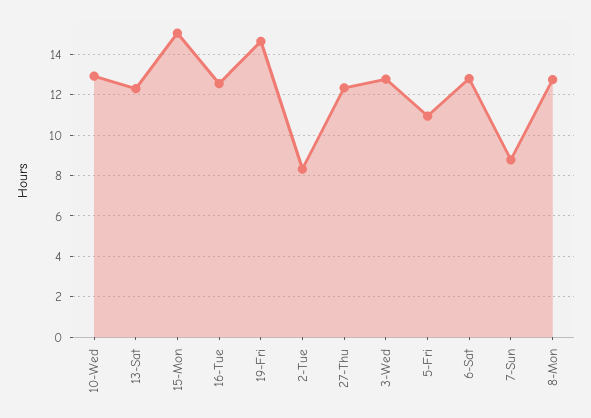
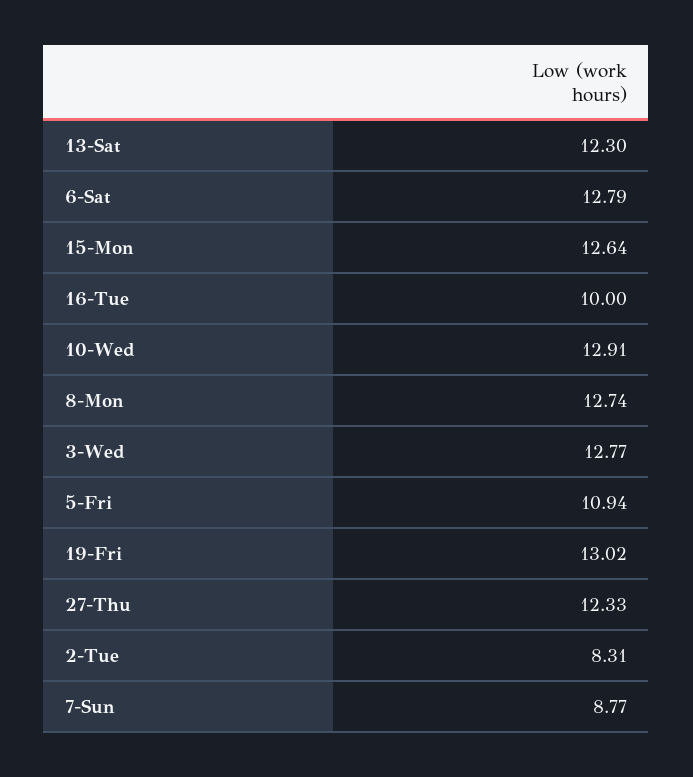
  {
    "10-Wed": 12.91,
    "13-Sat": 12.3,
-   "15-Mon": 15,
+   "15-Mon": 12.64,
-   "16-Tue": 12.5,
+   "16-Tue": 10,
-   "19-Fri": 14.5,
+   "19-Fri": 13.02,
    "2-Tue": 8.31,
    "27-Thu": 12.33,
    "3-Wed": 12.77,
    "5-Fri": 10.94,
    "6-Sat": 12.79,
    "7-Sun": 8.77,
    "8-Mon": 12.74
  }

